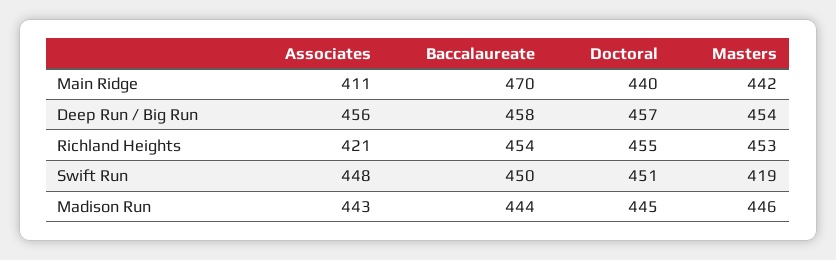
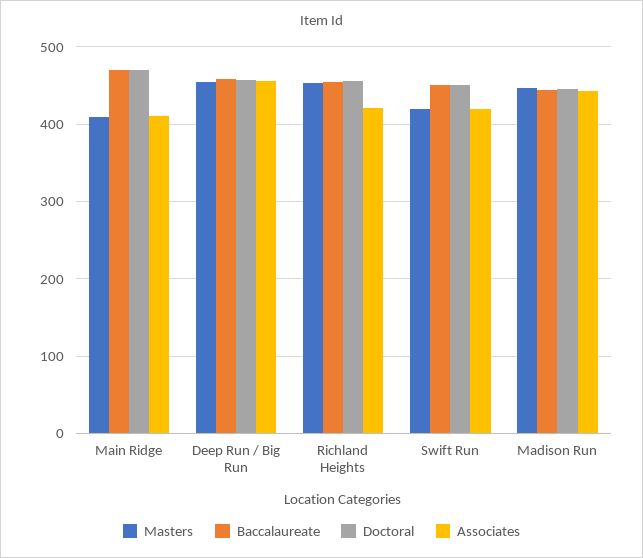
  {
    "Associates": {
      "Main Ridge": 411,
      "Deep Run / Big Run": 456,
      "Richland Heights": 421,
-     "Swift Run": 448,
+     "Swift Run": 420,
      "Madison Run": 443
    },
    "Baccalaureate": {
      "Main Ridge": 470,
      "Deep Run / Big Run": 458,
      "Richland Heights": 454,
      "Swift Run": 450,
      "Madison Run": 444
    },
    "Doctoral": {
-     "Main Ridge": 440,
+     "Main Ridge": 470,
      "Deep Run / Big Run": 457,
      "Richland Heights": 455,
      "Swift Run": 451,
      "Madison Run": 445
    },
    "Masters": {
-     "Main Ridge": 442,
+     "Main Ridge": 410,
      "Deep Run / Big Run": 454,
      "Richland Heights": 453,
      "Swift Run": 419,
      "Madison Run": 446
    }
  }

